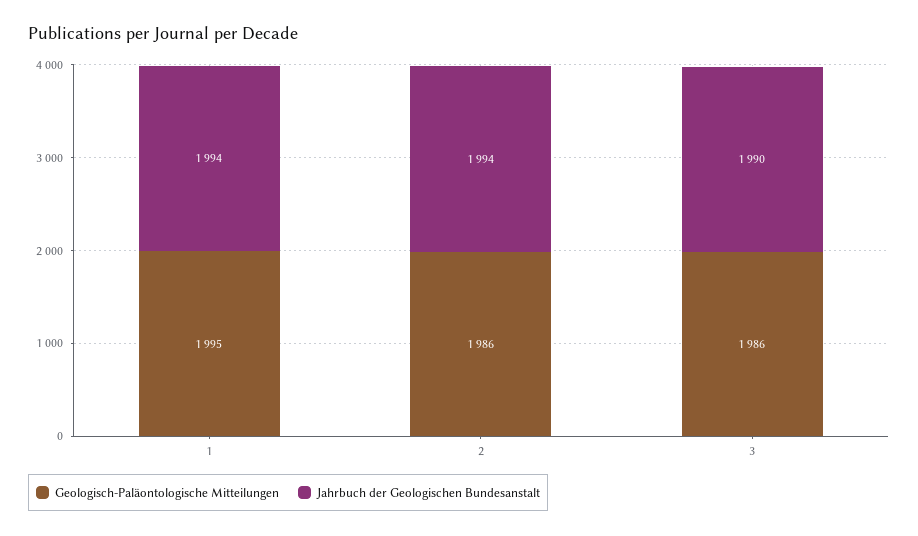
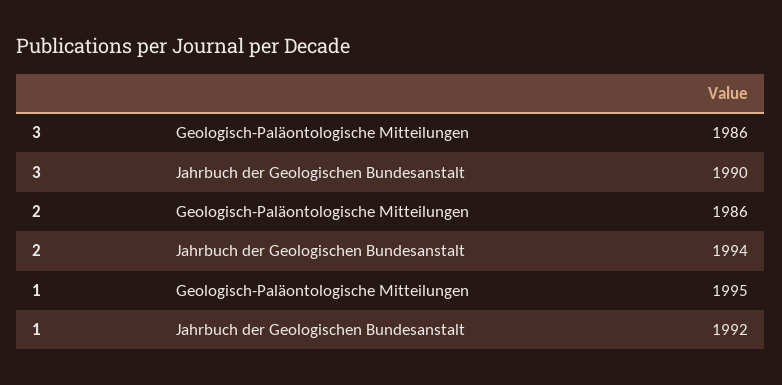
  {
    "Geologisch-Paläontologische Mitteilungen": {
      "1": 1995,
      "2": 1986,
      "3": 1986
    },
    "Jahrbuch der Geologischen Bundesanstalt": {
-     "1": 1994,
+     "1": 1992,
      "2": 1994,
      "3": 1990
    }
  }

